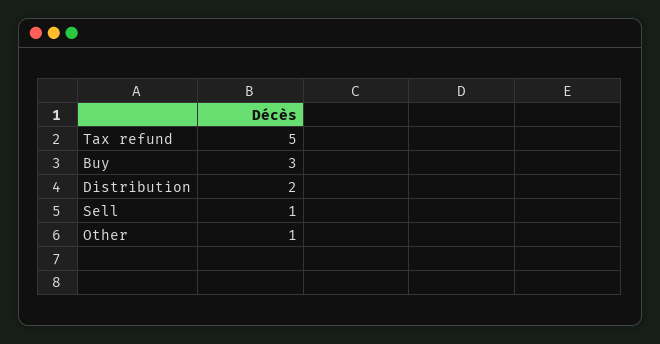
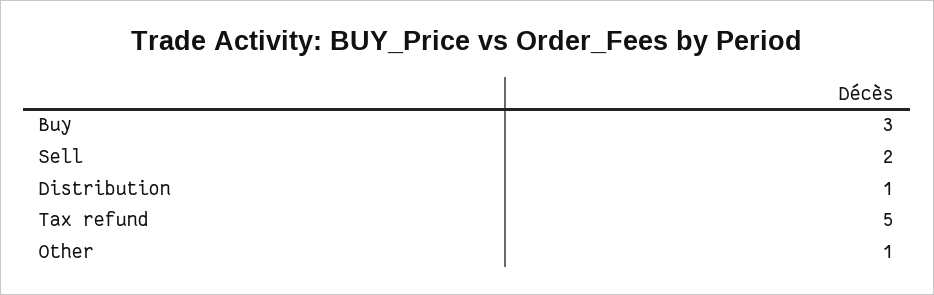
  {
    "Tax refund": 5,
    "Buy": 3,
-   "Distribution": 2,
+   "Distribution": 1,
-   "Sell": 1,
+   "Sell": 2,
    "Other": 1
  }

